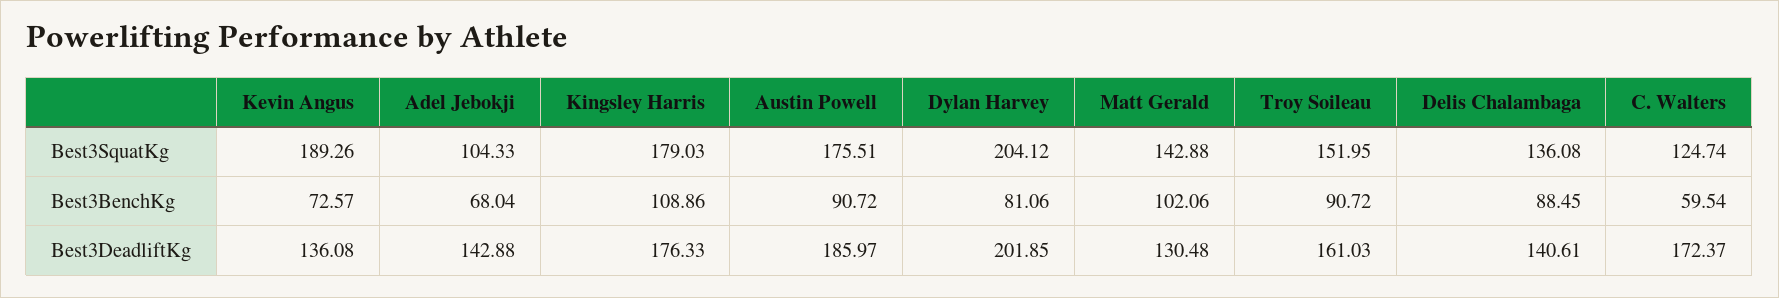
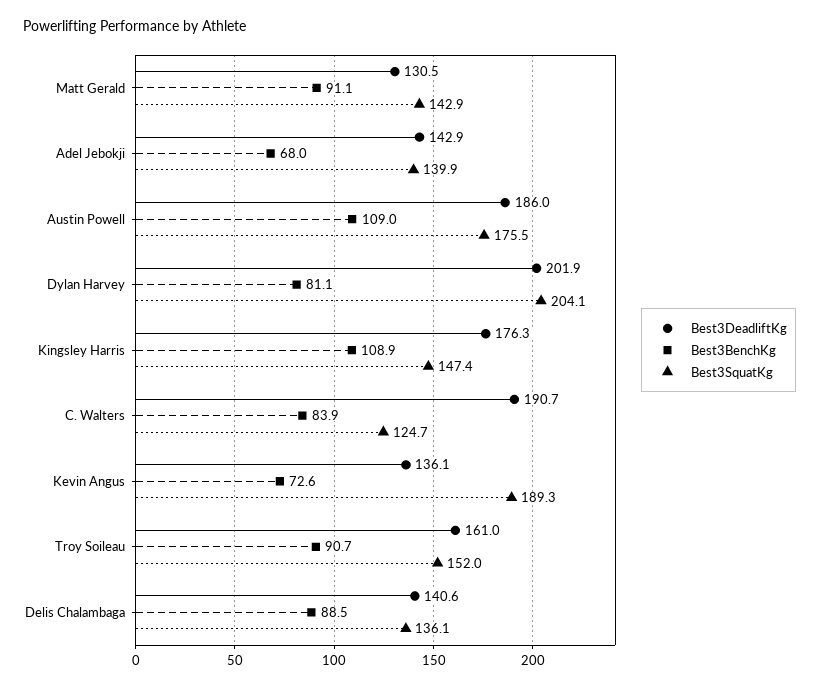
  {
    "Best3SquatKg": {
      "Kevin Angus": 189.26,
-     "Adel Jebokji": 104.33,
+     "Adel Jebokji": 139.9,
-     "Kingsley Harris": 179.03,
+     "Kingsley Harris": 147.4,
      "Austin Powell": 175.51,
      "Dylan Harvey": 204.12,
      "Matt Gerald": 142.88,
      "Troy Soileau": 151.95,
      "Delis Chalambaga": 136.08,
      "C. Walters": 124.74
    },
    "Best3BenchKg": {
      "Kevin Angus": 72.57,
      "Adel Jebokji": 68.04,
      "Kingsley Harris": 108.86,
-     "Austin Powell": 90.72,
+     "Austin Powell": 109,
      "Dylan Harvey": 81.06,
-     "Matt Gerald": 102.06,
+     "Matt Gerald": 91.1,
      "Troy Soileau": 90.72,
      "Delis Chalambaga": 88.45,
-     "C. Walters": 59.54
+     "C. Walters": 83.9
    },
    "Best3DeadliftKg": {
      "Kevin Angus": 136.08,
      "Adel Jebokji": 142.88,
      "Kingsley Harris": 176.33,
      "Austin Powell": 185.97,
      "Dylan Harvey": 201.85,
      "Matt Gerald": 130.48,
      "Troy Soileau": 161.03,
      "Delis Chalambaga": 140.61,
-     "C. Walters": 172.37
+     "C. Walters": 190.7
    }
  }

